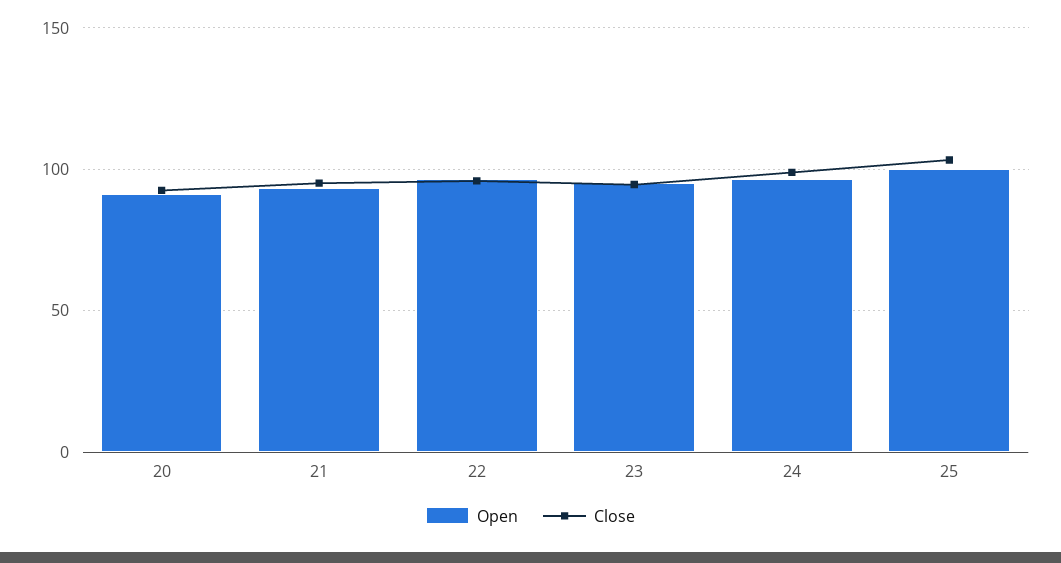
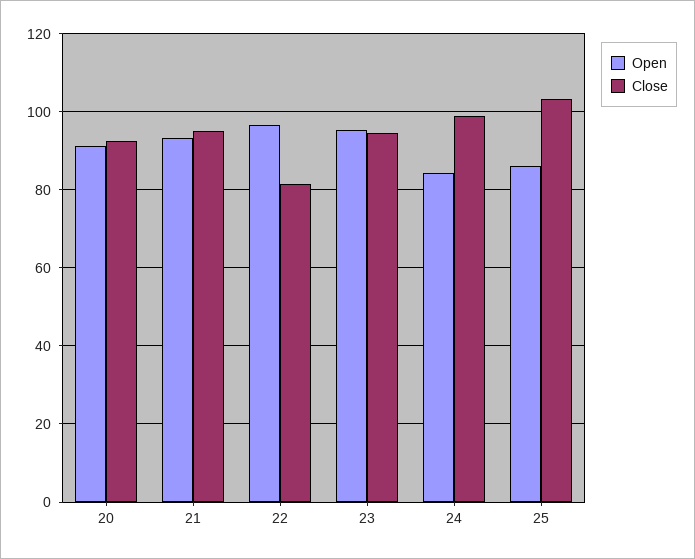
  {
    "Open": {
      "20": 92,
      "21": 94,
      "22": 96,
      "23": 96,
-     "24": 95,
+     "24": 84,
-     "25": 100
+     "25": 86
    },
    "Close": {
      "20": 92,
      "21": 96,
-     "22": 95,
+     "22": 82,
      "23": 94,
      "24": 98,
      "25": 104
    }
  }

